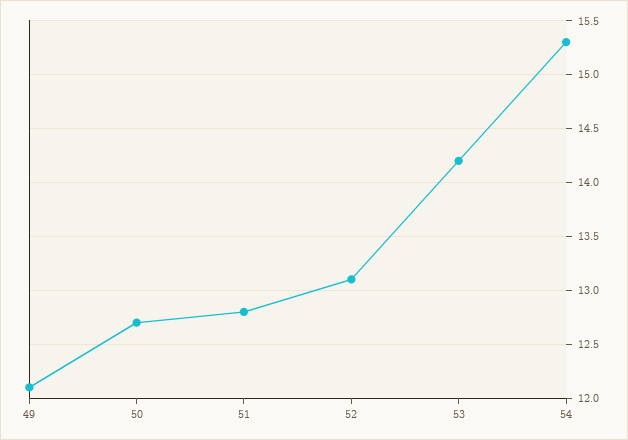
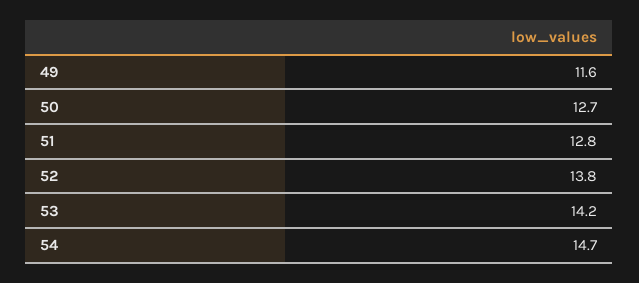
  {
-   "49": 12.1,
+   "49": 11.6,
    "50": 12.7,
    "51": 12.8,
-   "52": 13.1,
+   "52": 13.8,
    "53": 14.2,
-   "54": 15.3
+   "54": 14.7
  }

